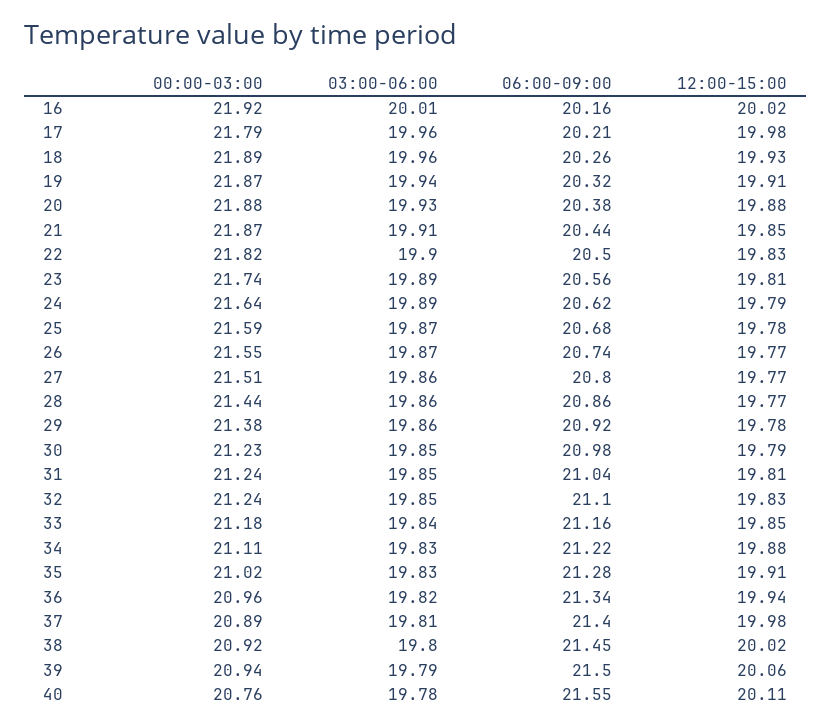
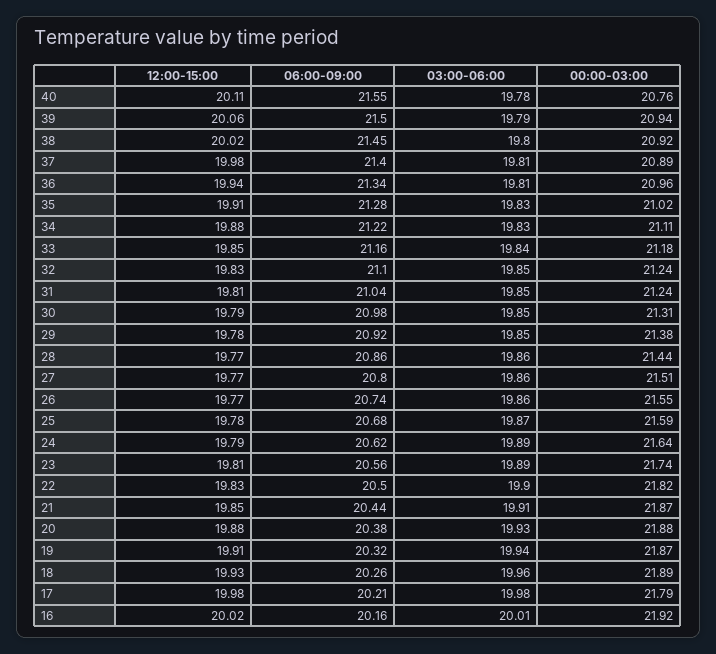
  {
    "00:00-03:00": {
      "16": 21.92,
      "17": 21.79,
      "18": 21.89,
      "19": 21.87,
      "20": 21.88,
      "21": 21.87,
      "22": 21.82,
      "23": 21.74,
      "24": 21.64,
      "25": 21.59,
      "26": 21.55,
      "27": 21.51,
      "28": 21.44,
      "29": 21.38,
-     "30": 21.23,
+     "30": 21.31,
      "31": 21.24,
      "32": 21.24,
      "33": 21.18,
      "34": 21.11,
      "35": 21.02,
      "36": 20.96,
      "37": 20.89,
      "38": 20.92,
      "39": 20.94,
      "40": 20.76
    },
    "03:00-06:00": {
      "16": 20.01,
-     "17": 19.96,
+     "17": 19.98,
      "18": 19.96,
      "19": 19.94,
      "20": 19.93,
      "21": 19.91,
      "22": 19.9,
      "23": 19.89,
      "24": 19.89,
      "25": 19.87,
-     "26": 19.87,
+     "26": 19.86,
      "27": 19.86,
      "28": 19.86,
-     "29": 19.86,
+     "29": 19.85,
      "30": 19.85,
      "31": 19.85,
      "32": 19.85,
      "33": 19.84,
      "34": 19.83,
      "35": 19.83,
-     "36": 19.82,
+     "36": 19.81,
      "37": 19.81,
      "38": 19.8,
      "39": 19.79,
      "40": 19.78
    },
    "06:00-09:00": {
      "16": 20.16,
      "17": 20.21,
      "18": 20.26,
      "19": 20.32,
      "20": 20.38,
      "21": 20.44,
      "22": 20.5,
      "23": 20.56,
      "24": 20.62,
      "25": 20.68,
      "26": 20.74,
      "27": 20.8,
      "28": 20.86,
      "29": 20.92,
      "30": 20.98,
      "31": 21.04,
      "32": 21.1,
      "33": 21.16,
      "34": 21.22,
      "35": 21.28,
      "36": 21.34,
      "37": 21.4,
      "38": 21.45,
      "39": 21.5,
      "40": 21.55
    },
    "12:00-15:00": {
      "16": 20.02,
      "17": 19.98,
      "18": 19.93,
      "19": 19.91,
      "20": 19.88,
      "21": 19.85,
      "22": 19.83,
      "23": 19.81,
      "24": 19.79,
      "25": 19.78,
      "26": 19.77,
      "27": 19.77,
      "28": 19.77,
      "29": 19.78,
      "30": 19.79,
      "31": 19.81,
      "32": 19.83,
      "33": 19.85,
      "34": 19.88,
      "35": 19.91,
      "36": 19.94,
      "37": 19.98,
      "38": 20.02,
      "39": 20.06,
      "40": 20.11
    }
  }

